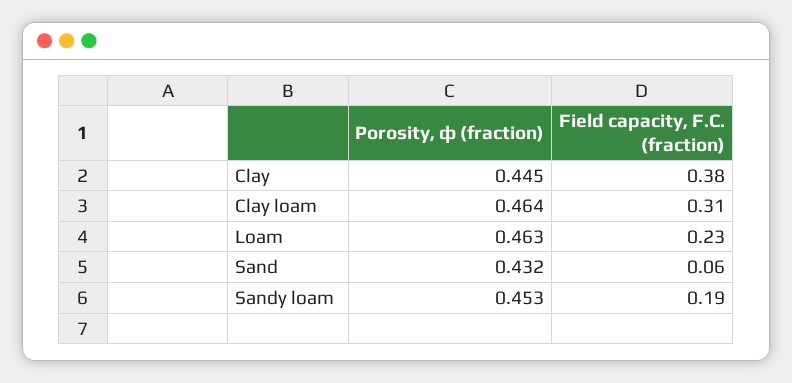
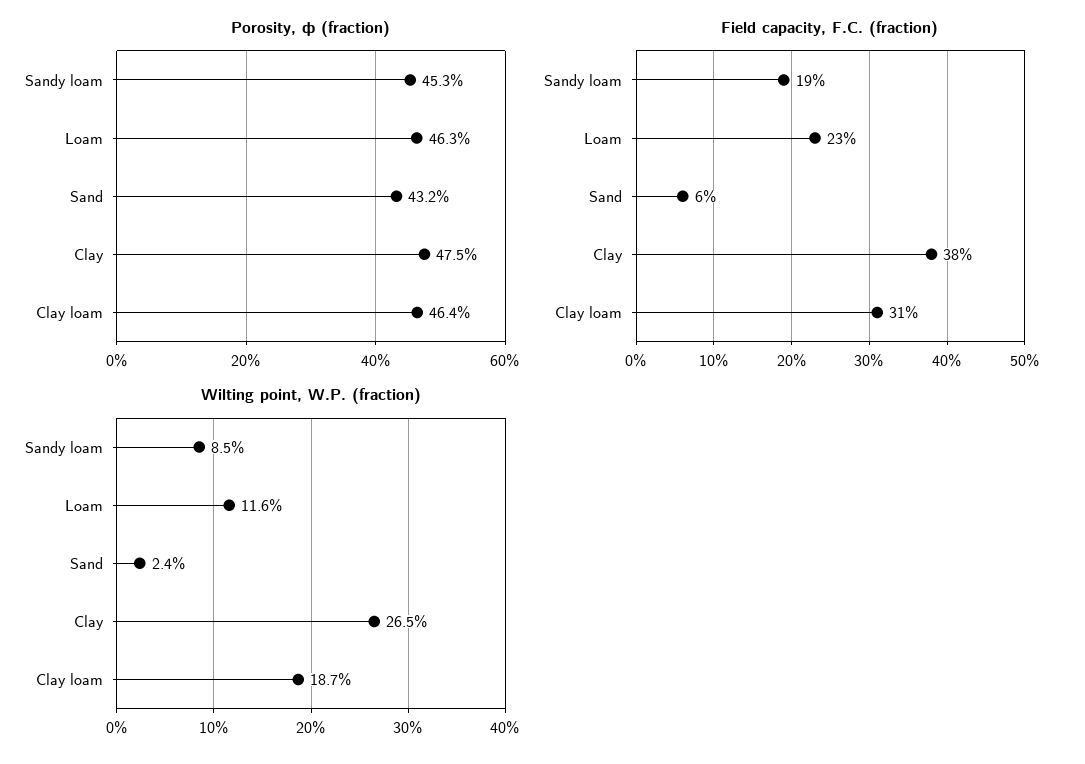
  {
    "Porosity, ф (fraction)": {
-     "Clay": 0.445,
+     "Clay": 0.475,
      "Clay loam": 0.464,
      "Loam": 0.463,
      "Sand": 0.432,
      "Sandy loam": 0.453
    },
    "Field capacity, F.C. (fraction)": {
      "Clay": 0.38,
      "Clay loam": 0.31,
      "Loam": 0.23,
      "Sand": 0.06,
      "Sandy loam": 0.19
-   }
+   },
+   "Wilting point, W.P. (fraction)": {
+     "Sandy loam": 0.085,
+     "Loam": 0.116,
+     "Sand": 0.024,
+     "Clay": 0.265,
+     "Clay loam": 0.187
+   }
  }

